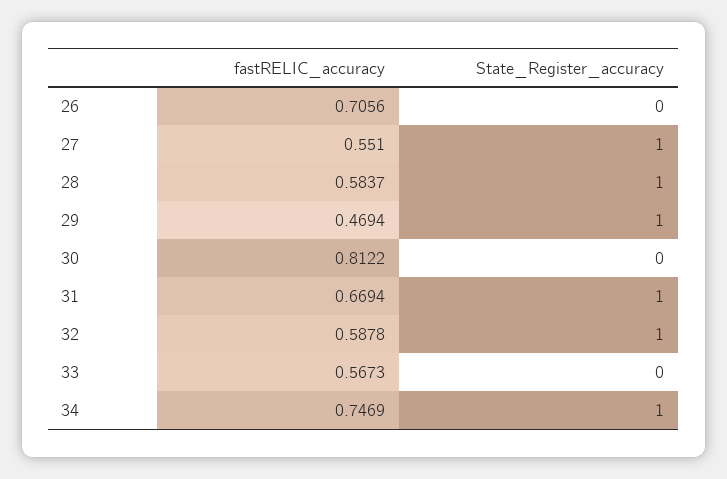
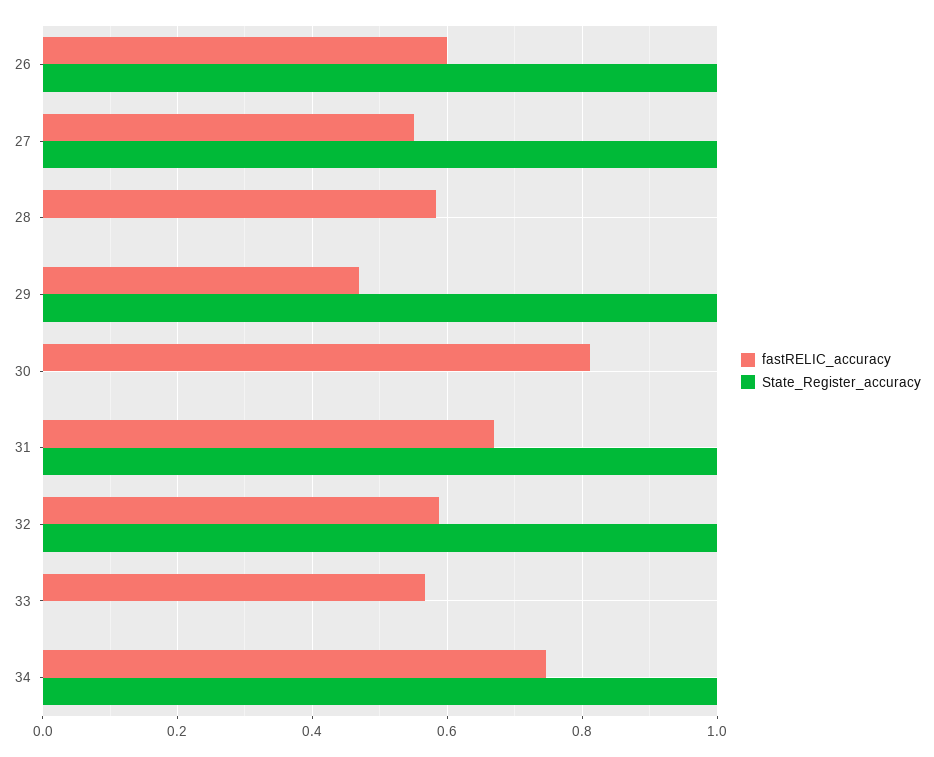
  {
    "fastRELIC_accuracy": {
-     "26": 0.7056,
+     "26": 0.6,
      "27": 0.551,
      "28": 0.5837,
      "29": 0.4694,
      "30": 0.8122,
      "31": 0.6694,
      "32": 0.5878,
      "33": 0.5673,
      "34": 0.7469
    },
    "State_Register_accuracy": {
-     "26": 0,
+     "26": 1,
      "27": 1,
-     "28": 1,
+     "28": 0,
      "29": 1,
      "30": 0,
      "31": 1,
      "32": 1,
      "33": 0,
      "34": 1
    }
  }

